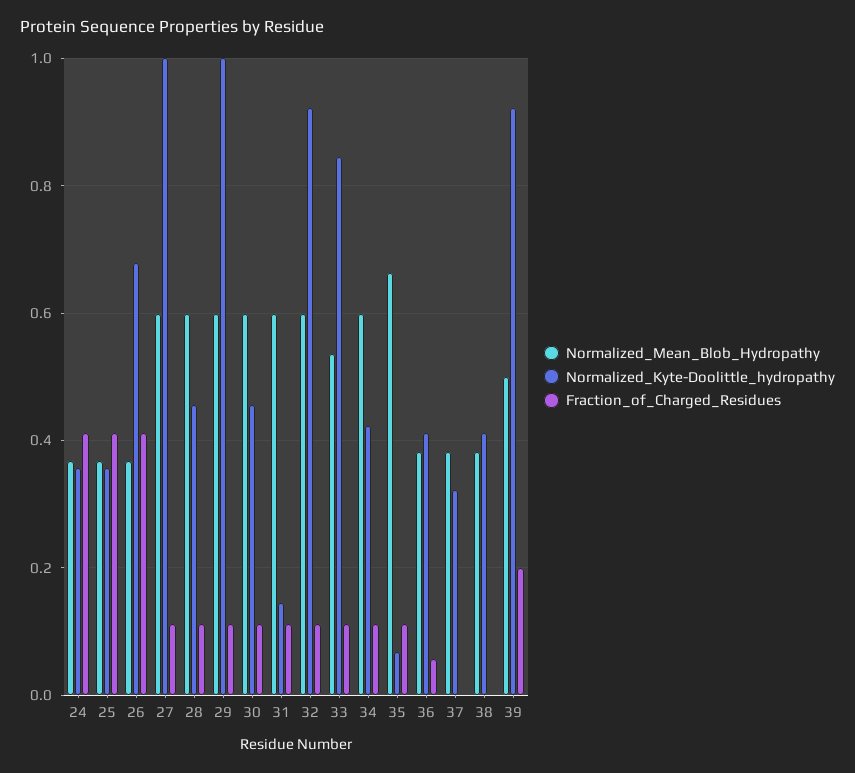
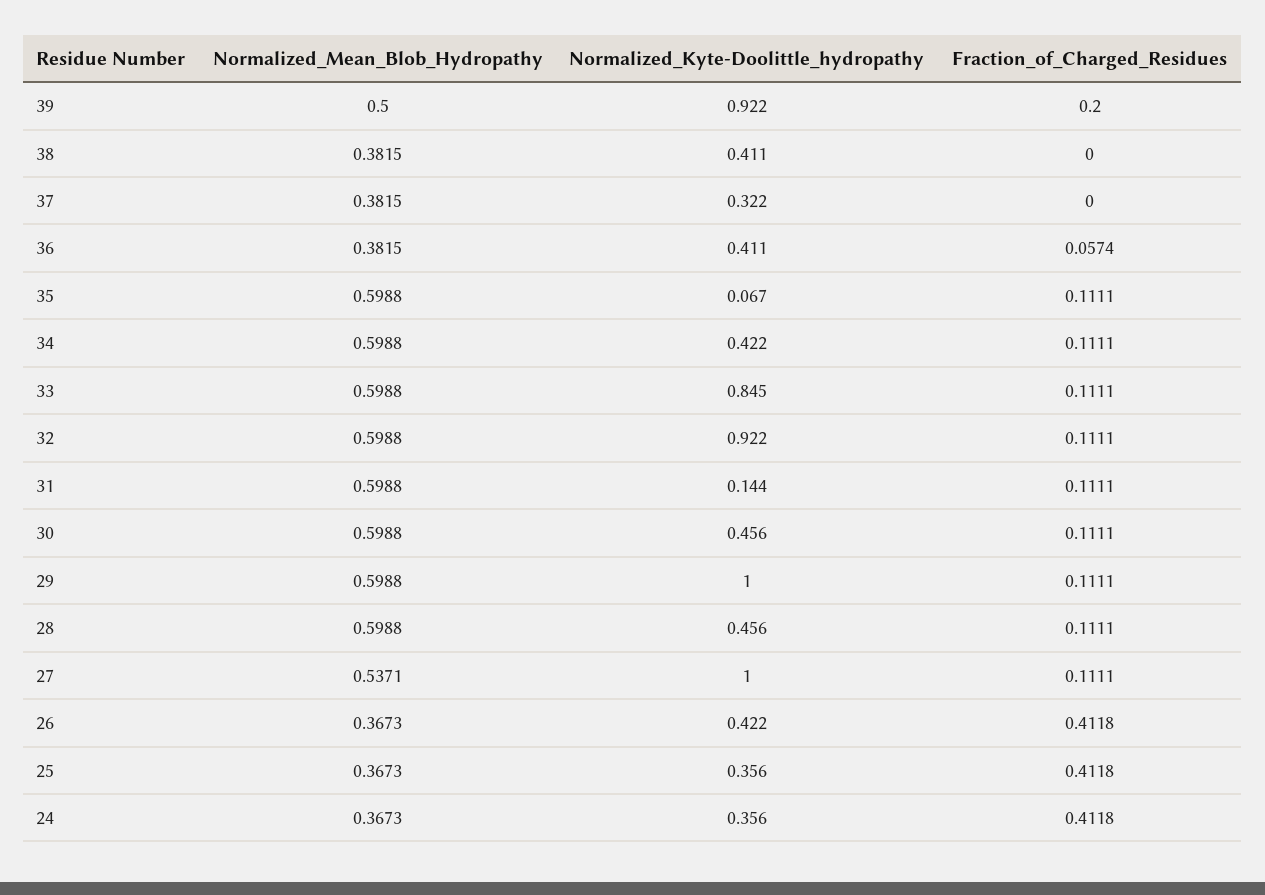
  {
    "Normalized_Mean_Blob_Hydropathy": {
      "24": 0.3673,
      "25": 0.3673,
      "26": 0.3673,
-     "27": 0.6,
+     "27": 0.5371,
      "28": 0.5988,
      "29": 0.5988,
      "30": 0.5988,
      "31": 0.5988,
      "32": 0.5988,
-     "33": 0.54,
+     "33": 0.5988,
      "34": 0.5988,
-     "35": 0.66,
+     "35": 0.5988,
      "36": 0.3815,
      "37": 0.3815,
      "38": 0.3815,
      "39": 0.5
    },
    "Normalized_Kyte-Doolittle_hydropathy": {
      "24": 0.356,
      "25": 0.356,
-     "26": 0.68,
+     "26": 0.422,
      "27": 1,
      "28": 0.456,
      "29": 1,
      "30": 0.456,
      "31": 0.144,
      "32": 0.922,
      "33": 0.845,
      "34": 0.422,
      "35": 0.067,
      "36": 0.411,
      "37": 0.322,
      "38": 0.411,
      "39": 0.922
    },
    "Fraction_of_Charged_Residues": {
      "24": 0.4118,
      "25": 0.4118,
      "26": 0.4118,
      "27": 0.1111,
      "28": 0.1111,
      "29": 0.1111,
      "30": 0.1111,
      "31": 0.1111,
      "32": 0.1111,
      "33": 0.1111,
      "34": 0.1111,
      "35": 0.1111,
      "36": 0.0574,
      "37": 0,
      "38": 0,
      "39": 0.2
    }
  }

